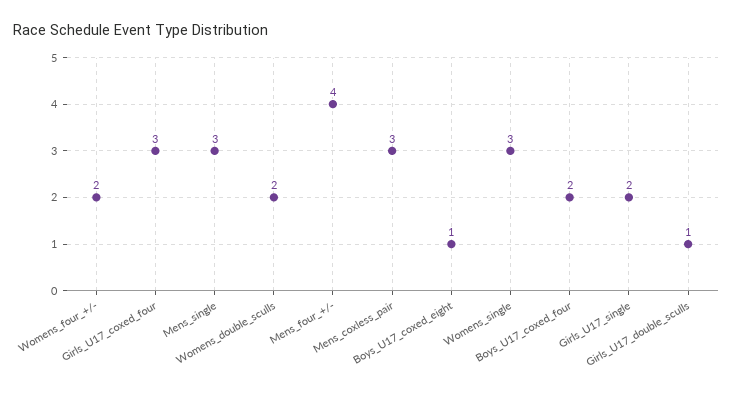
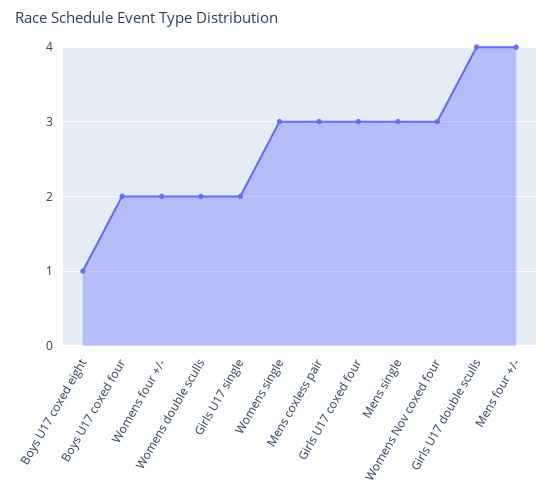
  {
    "Womens_four_+/-": 2,
    "Girls_U17_coxed_four": 3,
    "Mens_single": 3,
    "Womens_double_sculls": 2,
    "Mens_four_+/-": 4,
    "Mens_coxless_pair": 3,
    "Boys_U17_coxed_eight": 1,
    "Womens_single": 3,
    "Boys_U17_coxed_four": 2,
    "Girls_U17_single": 2,
-   "Girls_U17_double_sculls": 1
+   "Girls_U17_double_sculls": 4,
+   "Womens Nov coxed four": 3
  }

